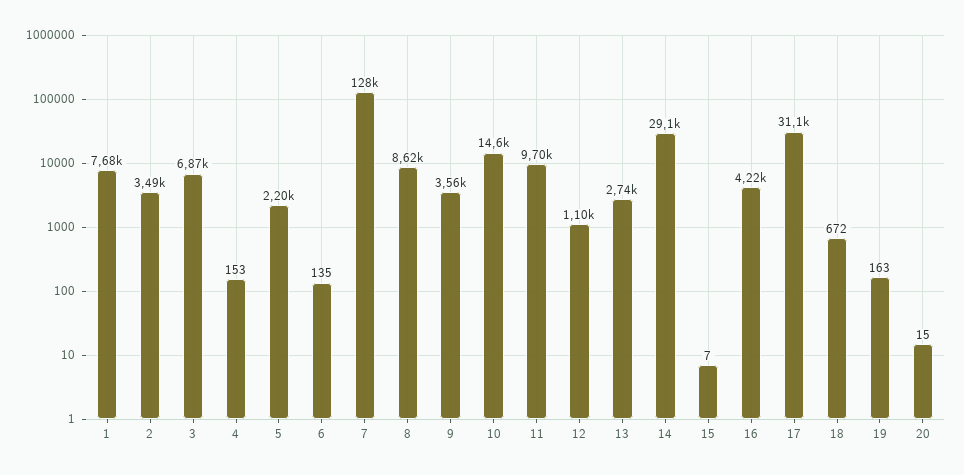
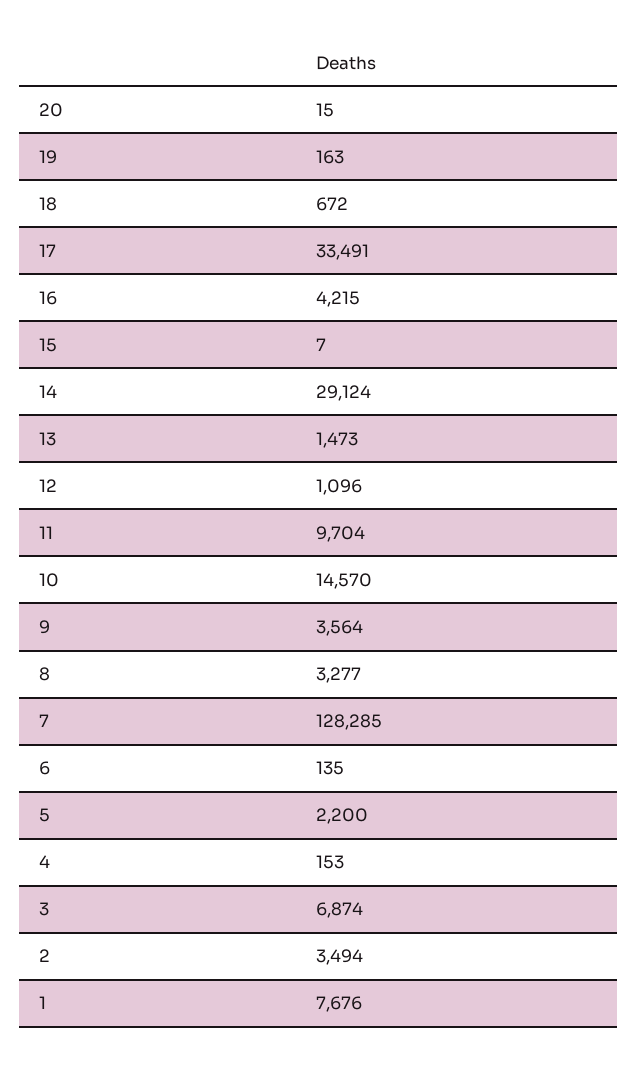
  {
    "1": 7676,
    "2": 3494,
    "3": 6874,
    "4": 153,
    "5": 2200,
    "6": 135,
    "7": 128285,
-   "8": 8620,
+   "8": 3277,
    "9": 3564,
    "10": 14570,
    "11": 9704,
    "12": 1096,
-   "13": 2740,
+   "13": 1473,
    "14": 29124,
    "15": 7,
    "16": 4215,
-   "17": 31100,
+   "17": 33491,
    "18": 672,
    "19": 163,
    "20": 15
  }

